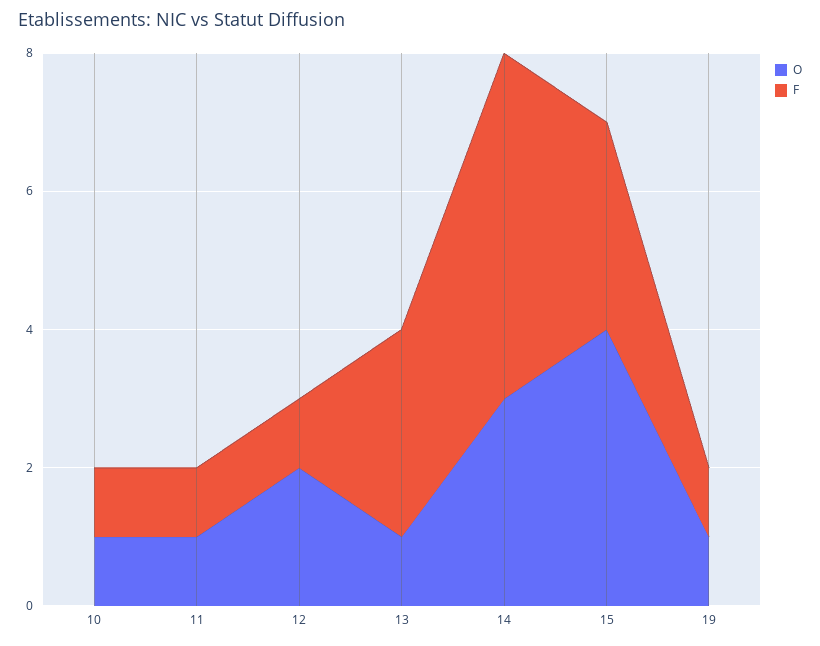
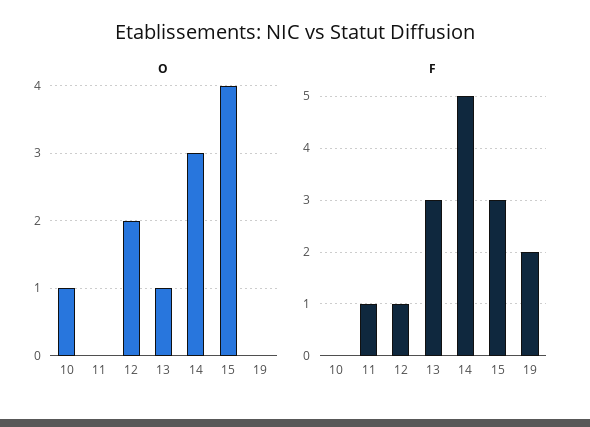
  {
    "O": {
      "10": 1,
-     "11": 1,
+     "11": 0,
      "12": 2,
      "13": 1,
      "14": 3,
      "15": 4,
-     "19": 1
+     "19": 0
    },
    "F": {
-     "10": 1,
+     "10": 0,
      "11": 1,
      "12": 1,
      "13": 3,
      "14": 5,
      "15": 3,
-     "19": 1
+     "19": 2
    }
  }

